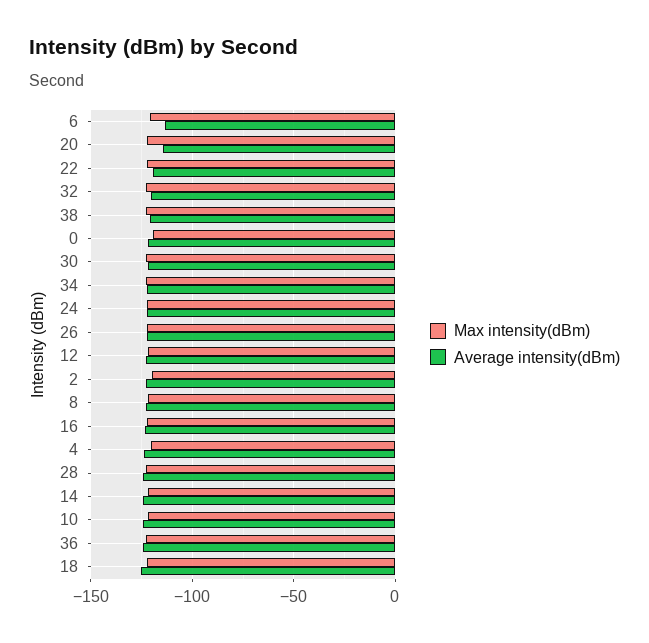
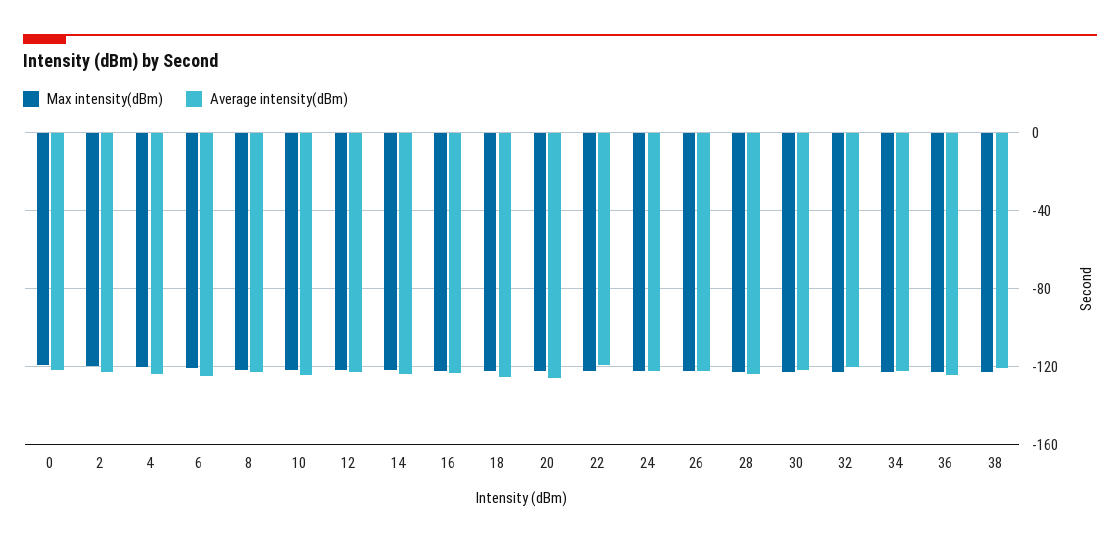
  {
    "Max intensity(dBm)": {
      "6": -120,
      "20": -120,
      "22": -120,
      "32": -125,
      "38": -125,
      "0": -120,
      "30": -125,
      "34": -125,
      "24": -120,
      "26": -125,
      "12": -120,
      "2": -120,
      "8": -120,
      "16": -120,
      "4": -120,
      "28": -125,
      "14": -120,
      "10": -120,
      "36": -125,
      "18": -120
    },
    "Average intensity(dBm)": {
-     "6": -115,
+     "6": -125,
-     "20": -115,
+     "20": -125,
      "22": -120,
      "32": -120,
      "38": -120,
      "0": -120,
      "30": -120,
      "34": -120,
      "24": -120,
      "26": -125,
      "12": -125,
      "2": -125,
      "8": -125,
      "16": -125,
      "4": -125,
      "28": -125,
      "14": -125,
      "10": -125,
      "36": -125,
      "18": -125
    }
  }

